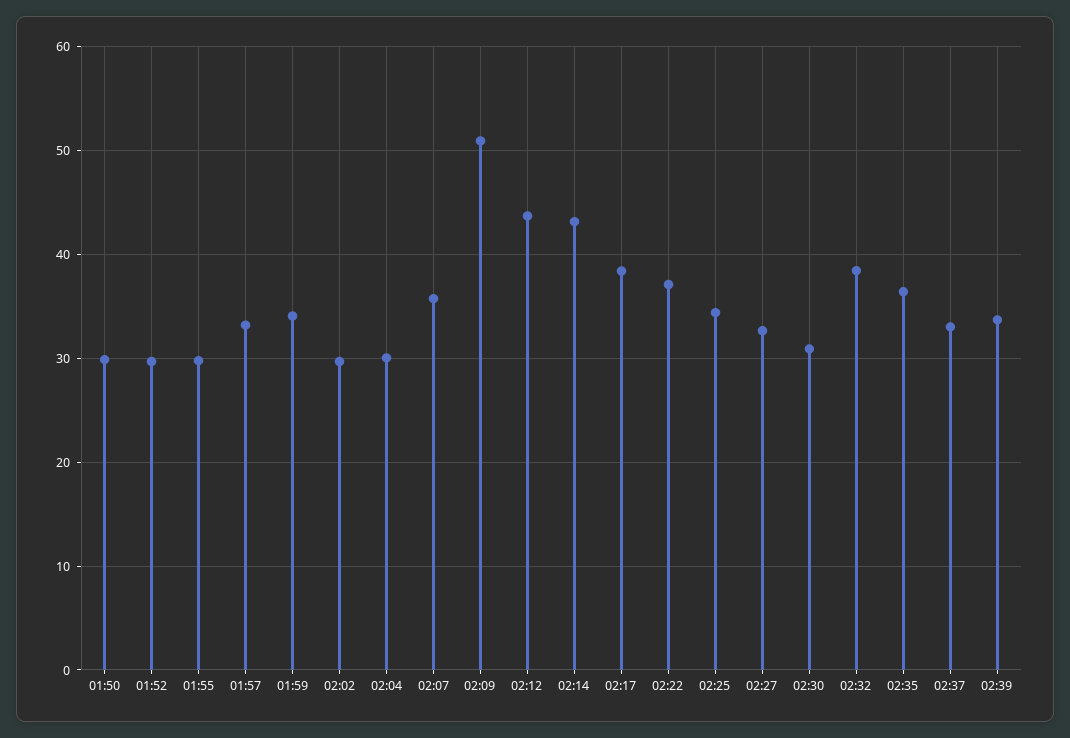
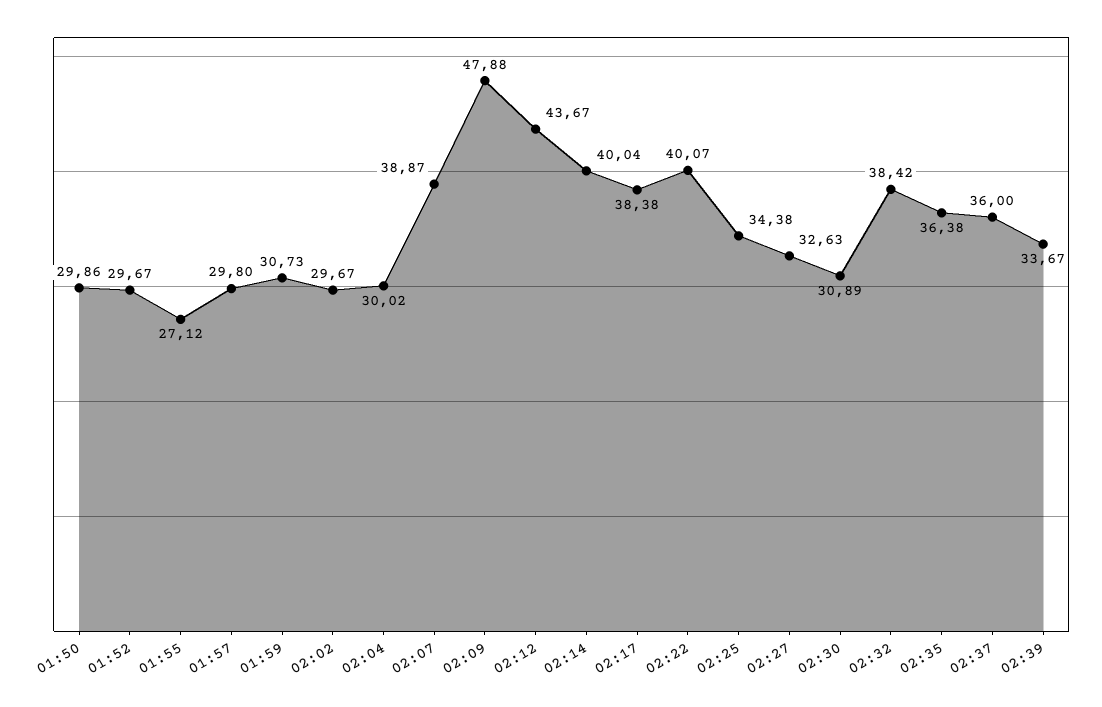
  {
    "01:50": 29.86,
    "01:52": 29.67,
-   "01:55": 30,
+   "01:55": 27.12,
-   "01:57": 33,
+   "01:57": 29.8,
-   "01:59": 34,
+   "01:59": 30.73,
    "02:02": 29.67,
    "02:04": 30.02,
-   "02:07": 36,
+   "02:07": 38.87,
-   "02:09": 51,
+   "02:09": 47.88,
    "02:12": 43.67,
-   "02:14": 43,
+   "02:14": 40.04,
    "02:17": 38.38,
-   "02:22": 37,
+   "02:22": 40.07,
    "02:25": 34.38,
    "02:27": 32.63,
    "02:30": 30.89,
    "02:32": 38.42,
    "02:35": 36.38,
-   "02:37": 33,
+   "02:37": 36,
    "02:39": 33.67
  }

